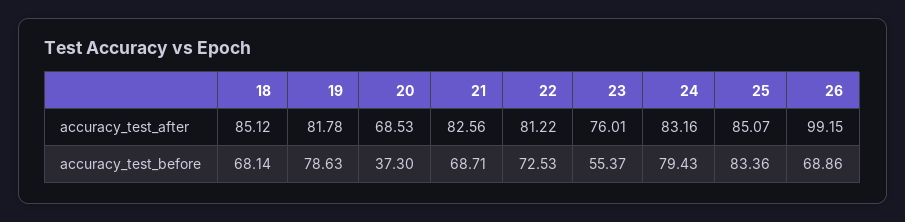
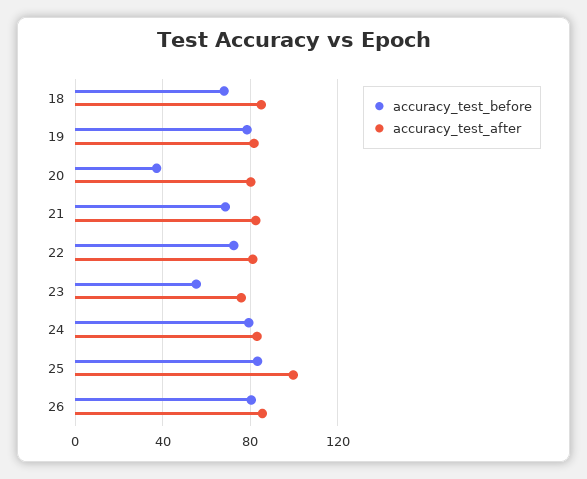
  {
    "accuracy_test_after": {
      "18": 85.12,
      "19": 81.78,
-     "20": 68.53,
+     "20": 80,
      "21": 82.56,
      "22": 81.22,
      "23": 76.01,
      "24": 83.16,
-     "25": 85.07,
+     "25": 100,
-     "26": 99.15
+     "26": 85
    },
    "accuracy_test_before": {
      "18": 68.14,
      "19": 78.63,
      "20": 37.3,
      "21": 68.71,
      "22": 72.53,
      "23": 55.37,
      "24": 79.43,
      "25": 83.36,
-     "26": 68.86
+     "26": 80
    }
  }

